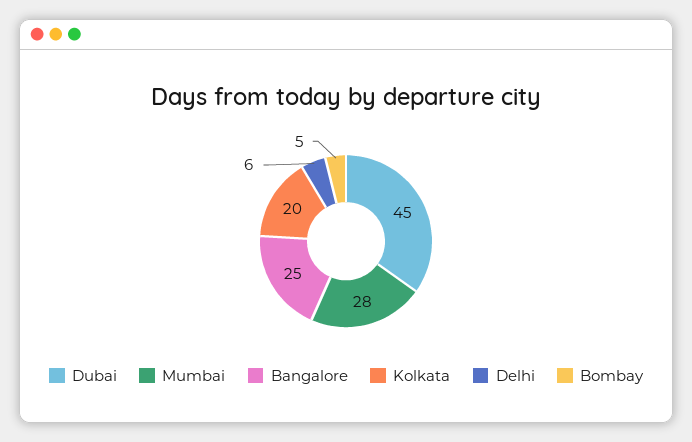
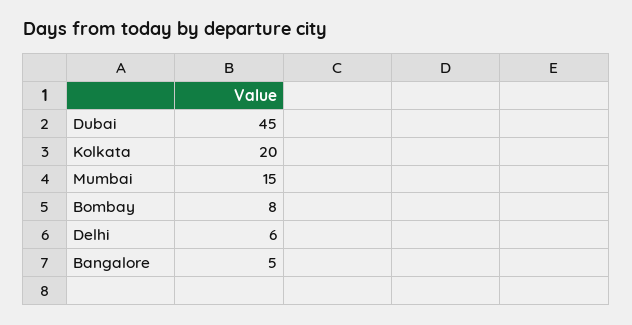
  {
    "Dubai": 45,
-   "Mumbai": 28,
+   "Mumbai": 15,
-   "Bangalore": 25,
+   "Bangalore": 5,
    "Kolkata": 20,
    "Delhi": 6,
-   "Bombay": 5
+   "Bombay": 8
  }

